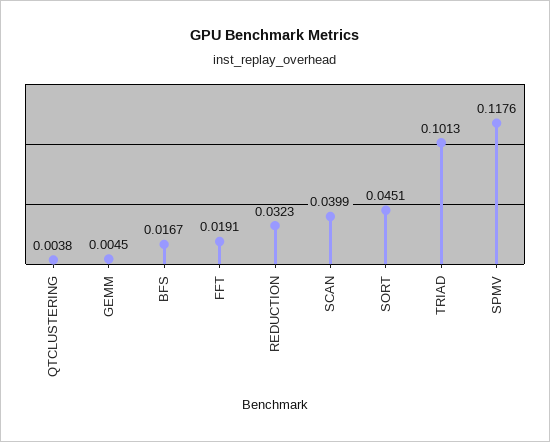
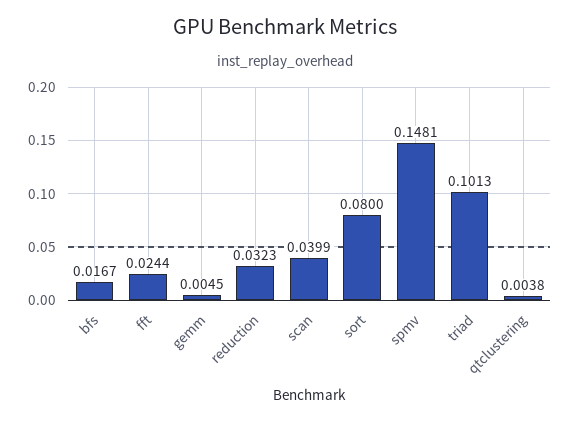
  {
    "QTCLUSTERING": 0.0038,
    "GEMM": 0.0045,
    "BFS": 0.0167,
-   "FFT": 0.0191,
+   "FFT": 0.0244,
    "REDUCTION": 0.0323,
    "SCAN": 0.0399,
-   "SORT": 0.0451,
+   "SORT": 0.08,
    "TRIAD": 0.1013,
-   "SPMV": 0.1176
+   "SPMV": 0.1481
  }

